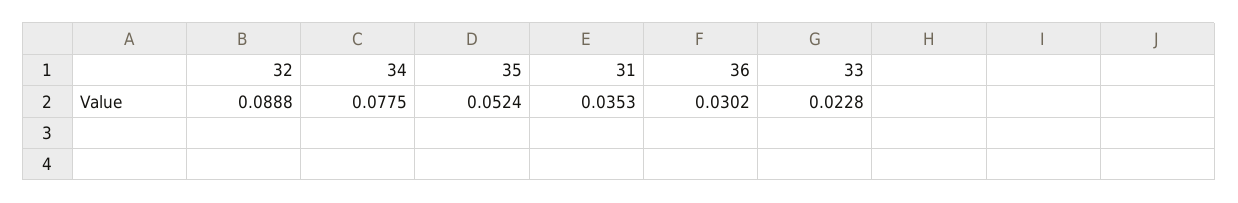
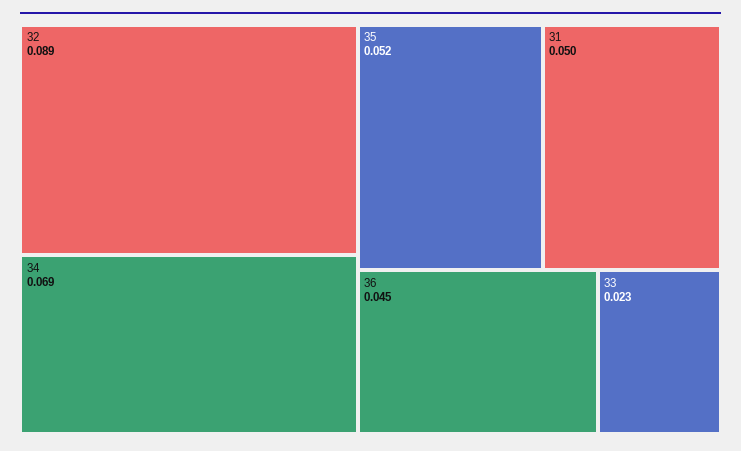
  {
    "32": 0.0888,
-   "34": 0.0775,
+   "34": 0.069,
    "35": 0.0524,
-   "31": 0.0353,
+   "31": 0.05,
-   "36": 0.0302,
+   "36": 0.045,
    "33": 0.0228
  }

